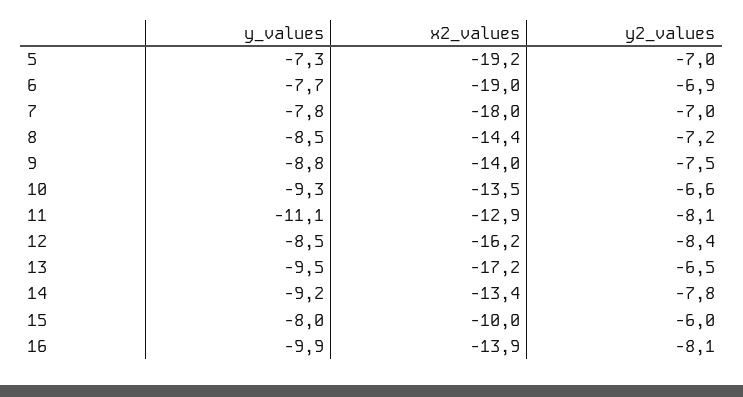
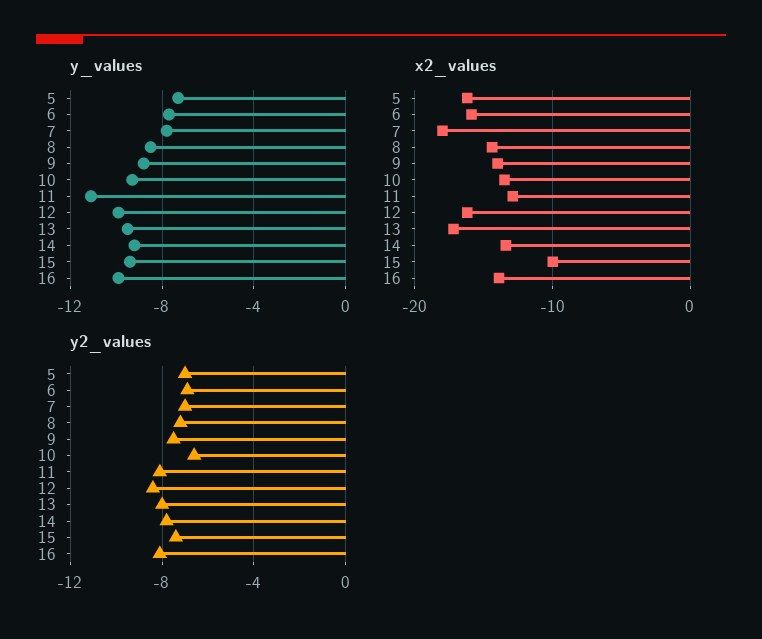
  {
    "y_values": {
      "5": -7.3,
      "6": -7.7,
      "7": -7.8,
      "8": -8.5,
      "9": -8.8,
      "10": -9.3,
      "11": -11.1,
-     "12": -8.5,
+     "12": -10,
      "13": -9.5,
      "14": -9.2,
-     "15": -8,
+     "15": -9.5,
      "16": -9.9
    },
    "x2_values": {
-     "5": -19.2,
+     "5": -16,
-     "6": -19,
+     "6": -16,
      "7": -18,
      "8": -14.4,
      "9": -14,
      "10": -13.5,
      "11": -12.9,
      "12": -16.2,
      "13": -17.2,
      "14": -13.4,
      "15": -10,
      "16": -13.9
    },
    "y2_values": {
      "5": -7,
      "6": -6.9,
      "7": -7,
      "8": -7.2,
      "9": -7.5,
      "10": -6.6,
      "11": -8.1,
      "12": -8.4,
-     "13": -6.5,
+     "13": -8,
      "14": -7.8,
-     "15": -6,
+     "15": -7.5,
      "16": -8.1
    }
  }

